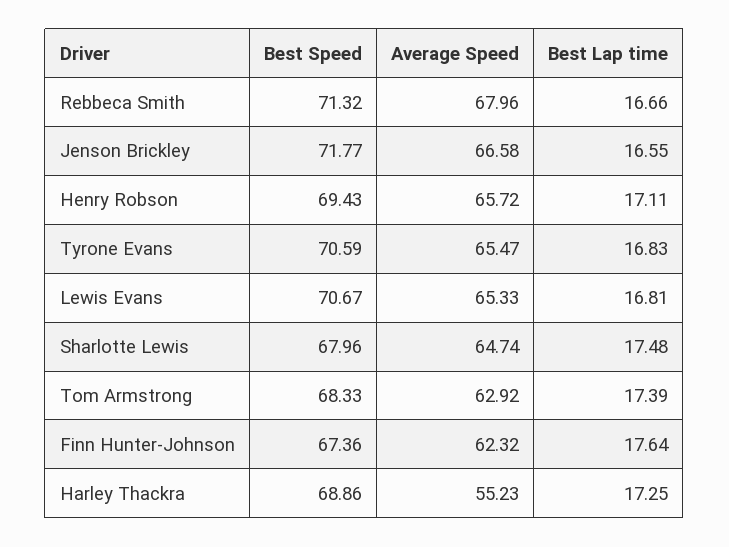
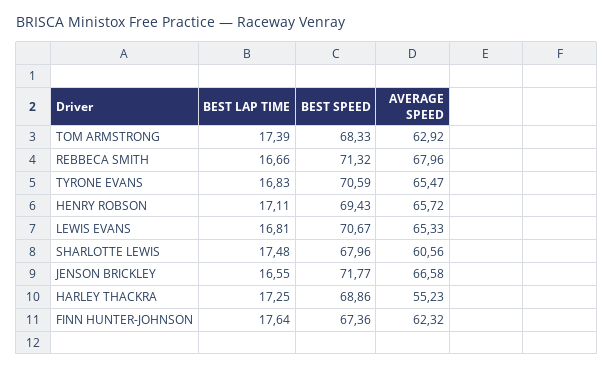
  {
    "Best Speed": {
      "Rebbeca Smith": 71.32,
      "Jenson Brickley": 71.77,
      "Henry Robson": 69.43,
      "Tyrone Evans": 70.59,
      "Lewis Evans": 70.67,
      "Sharlotte Lewis": 67.96,
      "Tom Armstrong": 68.33,
      "Finn Hunter-Johnson": 67.36,
      "Harley Thackra": 68.86
    },
    "Average Speed": {
      "Rebbeca Smith": 67.96,
      "Jenson Brickley": 66.58,
      "Henry Robson": 65.72,
      "Tyrone Evans": 65.47,
      "Lewis Evans": 65.33,
-     "Sharlotte Lewis": 64.74,
+     "Sharlotte Lewis": 60.56,
      "Tom Armstrong": 62.92,
      "Finn Hunter-Johnson": 62.32,
      "Harley Thackra": 55.23
    },
    "Best Lap time": {
      "Rebbeca Smith": 16.66,
      "Jenson Brickley": 16.55,
      "Henry Robson": 17.11,
      "Tyrone Evans": 16.83,
      "Lewis Evans": 16.81,
      "Sharlotte Lewis": 17.48,
      "Tom Armstrong": 17.39,
      "Finn Hunter-Johnson": 17.64,
      "Harley Thackra": 17.25
    }
  }

